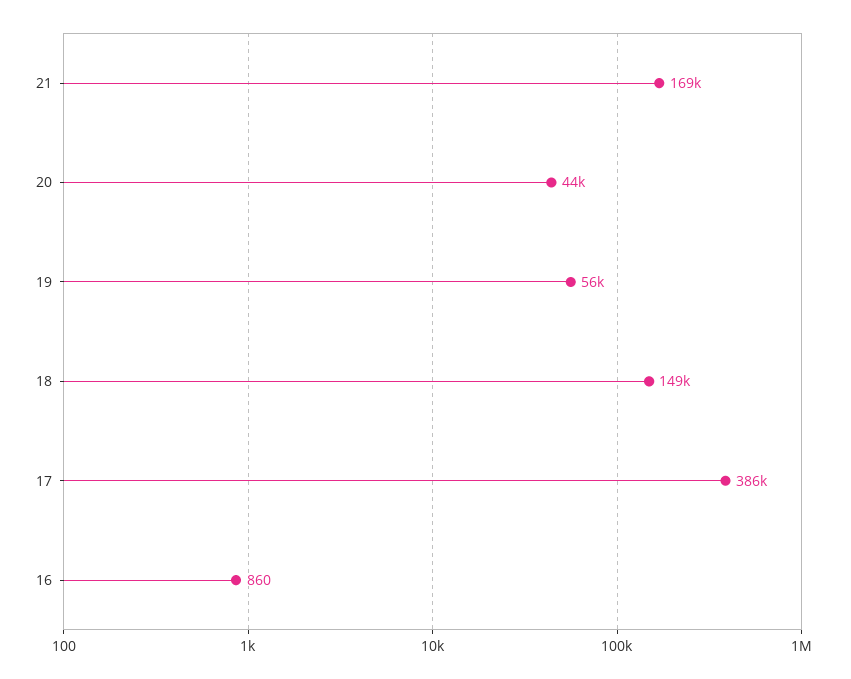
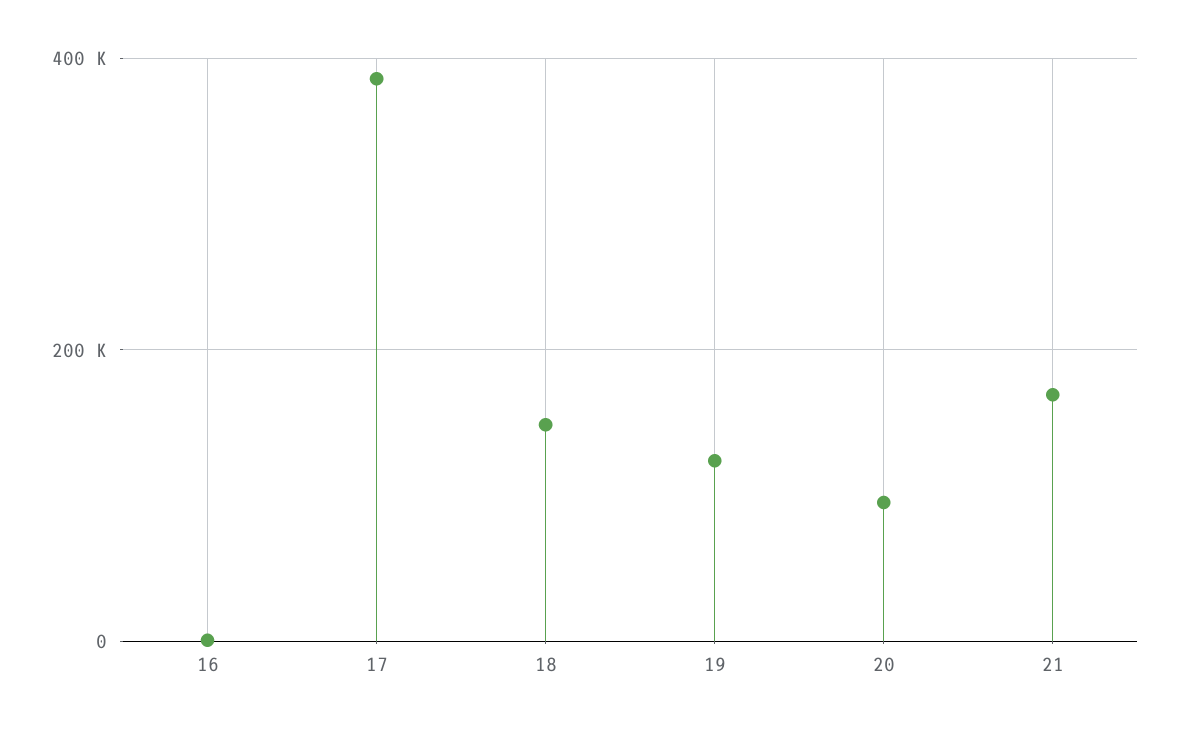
  {
    "21": 169000,
-   "20": 44000,
+   "20": 100000,
-   "19": 56000,
+   "19": 120000,
    "18": 149000,
    "17": 386000,
    "16": 860
  }

